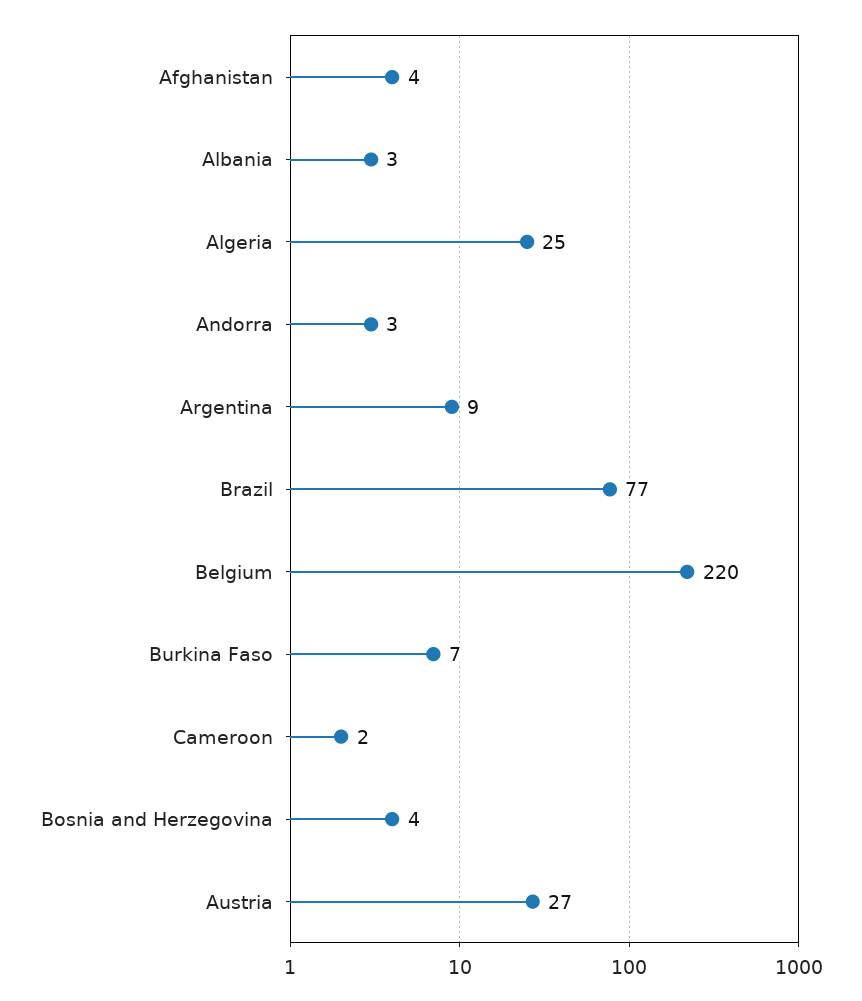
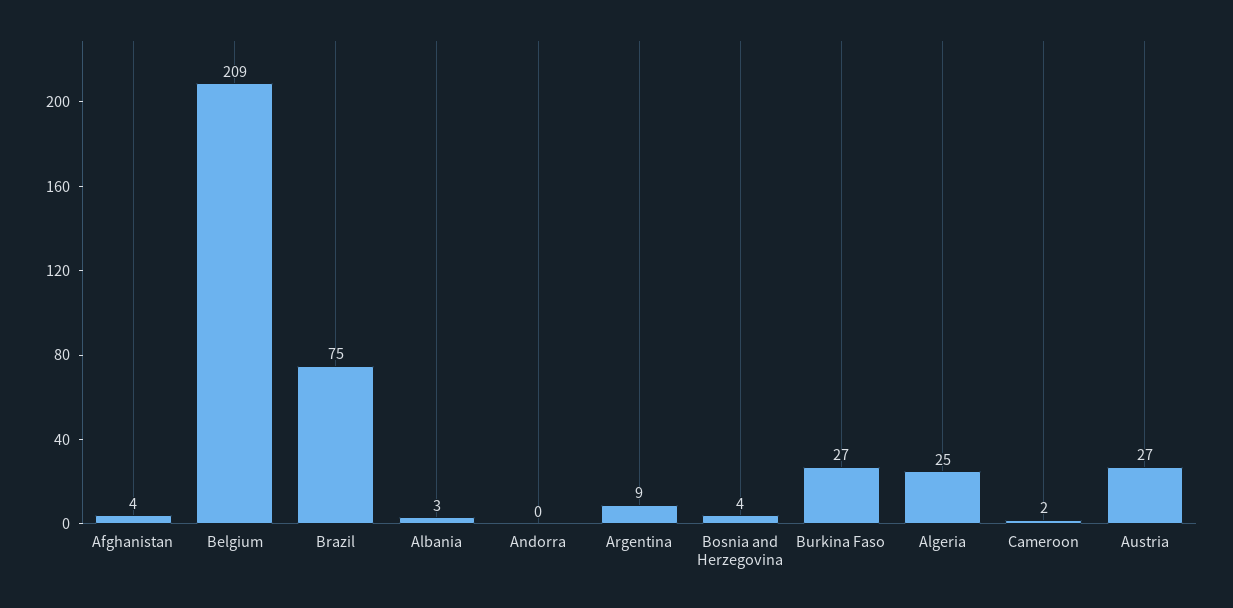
  {
    "Afghanistan": 4,
    "Albania": 3,
    "Algeria": 25,
-   "Andorra": 3,
+   "Andorra": 0,
    "Argentina": 9,
-   "Brazil": 77,
+   "Brazil": 75,
-   "Belgium": 220,
+   "Belgium": 209,
-   "Burkina Faso": 7,
+   "Burkina Faso": 27,
    "Cameroon": 2,
    "Bosnia and Herzegovina": 4,
    "Austria": 27
  }

